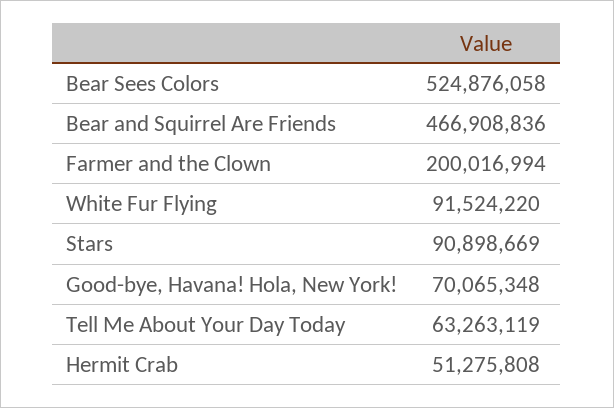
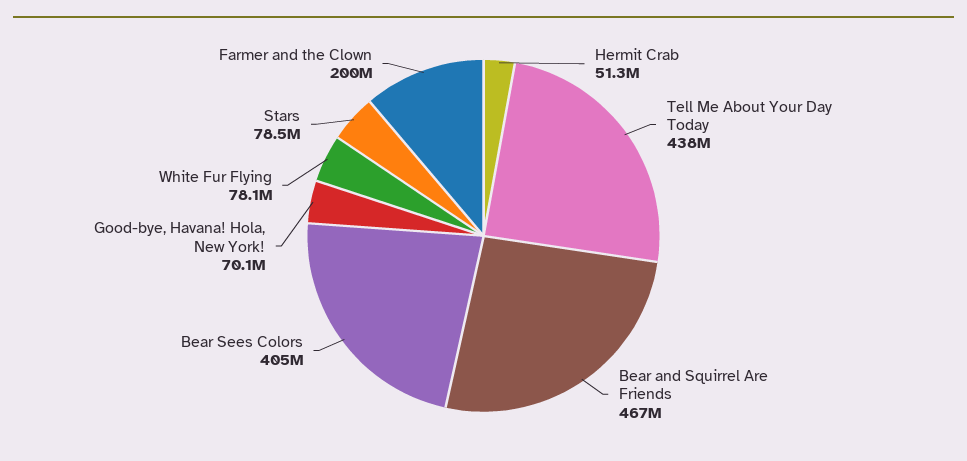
  {
-   "Bear Sees Colors": 524876058,
+   "Bear Sees Colors": 405000000,
    "Bear and Squirrel Are Friends": 466908836,
    "Farmer and the Clown": 200016994,
-   "White Fur Flying": 91524220,
+   "White Fur Flying": 78100000,
-   "Stars": 90898669,
+   "Stars": 78500000,
    "Good-bye, Havana! Hola, New York!": 70065348,
-   "Tell Me About Your Day Today": 63263119,
+   "Tell Me About Your Day Today": 438000000,
    "Hermit Crab": 51275808
  }

